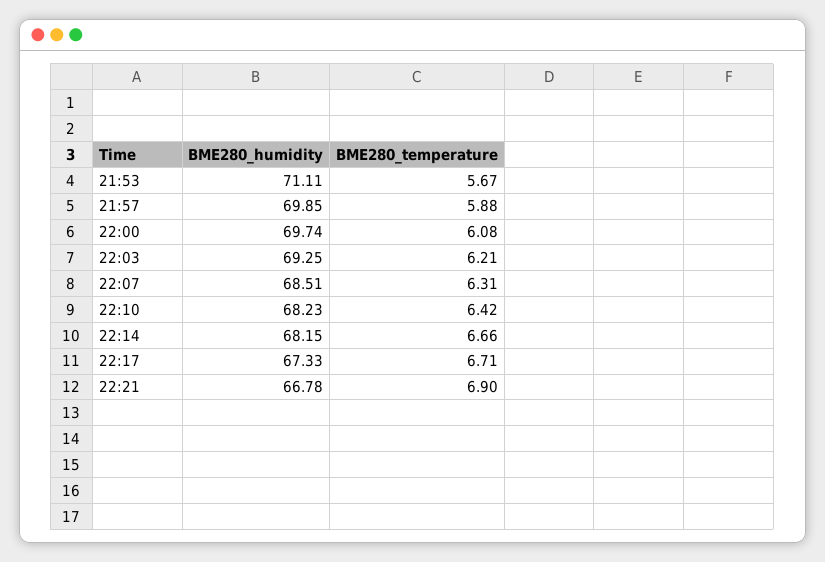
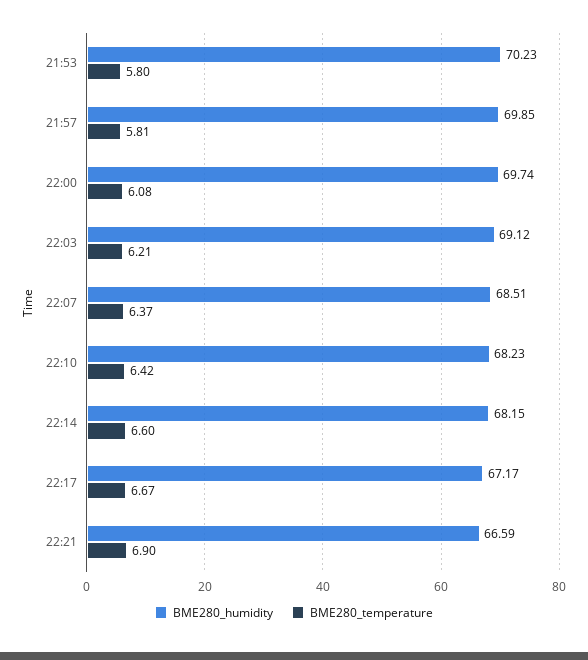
  {
    "BME280_humidity": {
-     "21:53": 71.11,
+     "21:53": 70.23,
      "21:57": 69.85,
      "22:00": 69.74,
-     "22:03": 69.25,
+     "22:03": 69.12,
      "22:07": 68.51,
      "22:10": 68.23,
      "22:14": 68.15,
-     "22:17": 67.33,
+     "22:17": 67.17,
-     "22:21": 66.78
+     "22:21": 66.59
    },
    "BME280_temperature": {
-     "21:53": 5.67,
+     "21:53": 5.8,
-     "21:57": 5.88,
+     "21:57": 5.81,
      "22:00": 6.08,
      "22:03": 6.21,
-     "22:07": 6.31,
+     "22:07": 6.37,
      "22:10": 6.42,
-     "22:14": 6.66,
+     "22:14": 6.6,
-     "22:17": 6.71,
+     "22:17": 6.67,
      "22:21": 6.9
    }
  }

